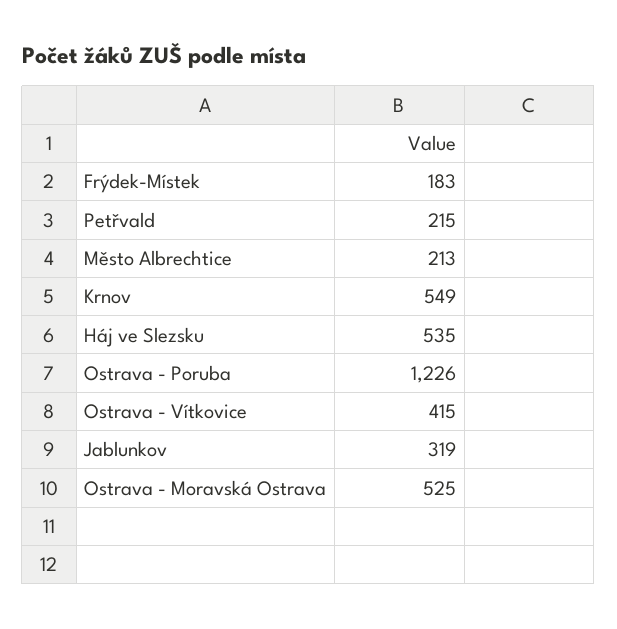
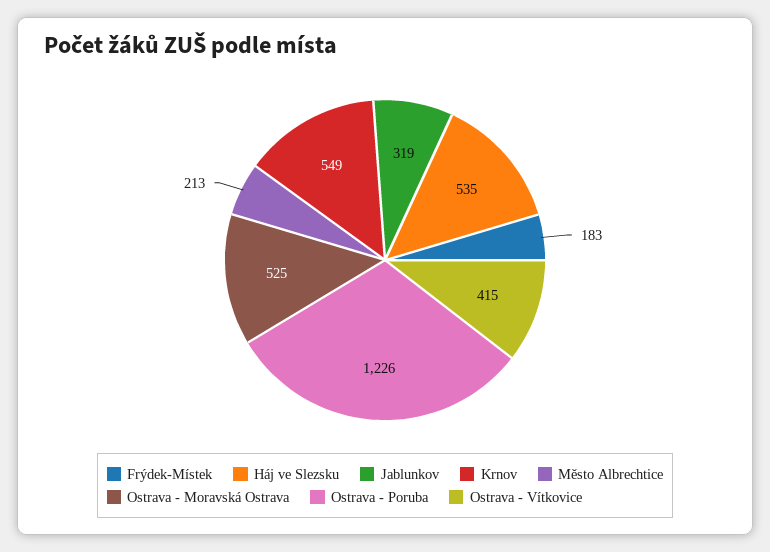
  {
    "Frýdek-Místek": 183,
-   "Petřvald": 215,
    "Město Albrechtice": 213,
    "Krnov": 549,
    "Háj ve Slezsku": 535,
    "Ostrava - Poruba": 1226,
    "Ostrava - Vítkovice": 415,
    "Jablunkov": 319,
    "Ostrava - Moravská Ostrava": 525
  }

